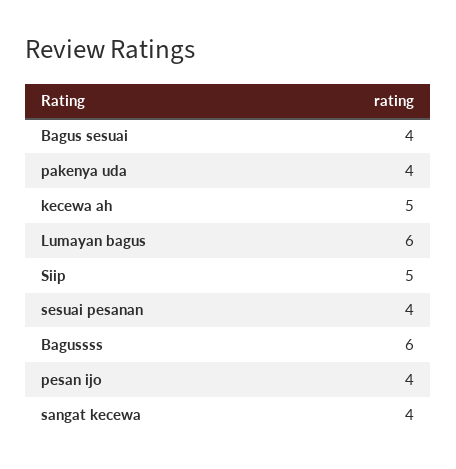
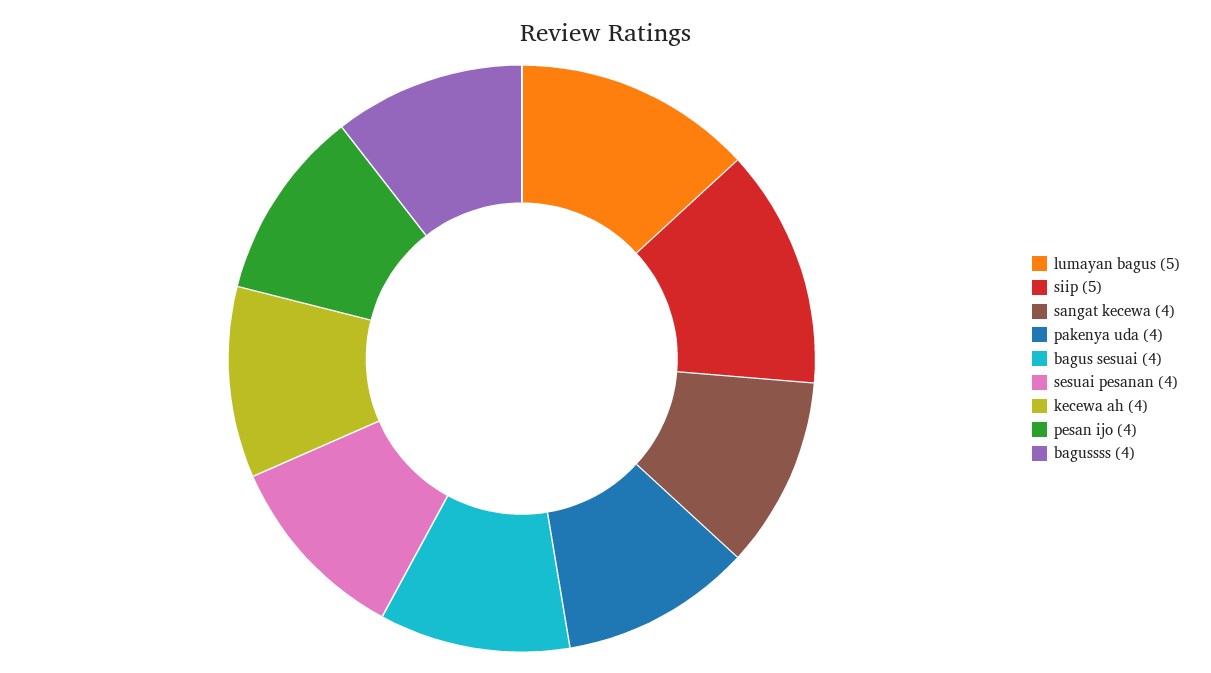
  {
    "Bagus sesuai": 4,
    "pakenya uda": 4,
-   "kecewa ah": 5,
+   "kecewa ah": 4,
-   "Lumayan bagus": 6,
+   "Lumayan bagus": 5,
    "Siip": 5,
    "sesuai pesanan": 4,
-   "Bagussss": 6,
+   "Bagussss": 4,
    "pesan ijo": 4,
    "sangat kecewa": 4
  }

